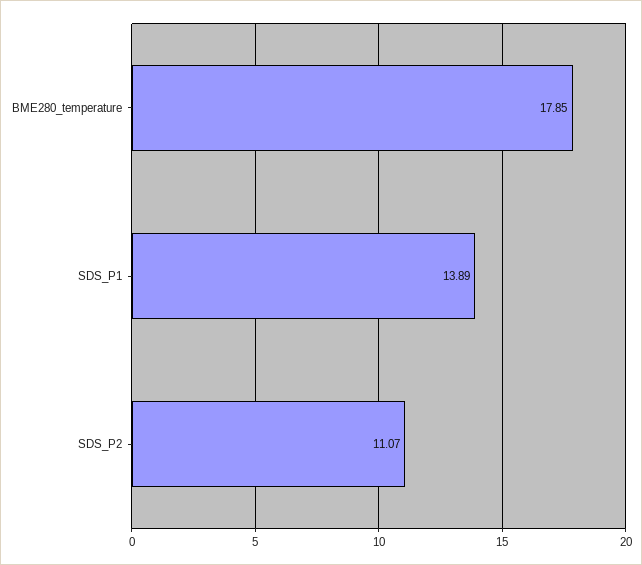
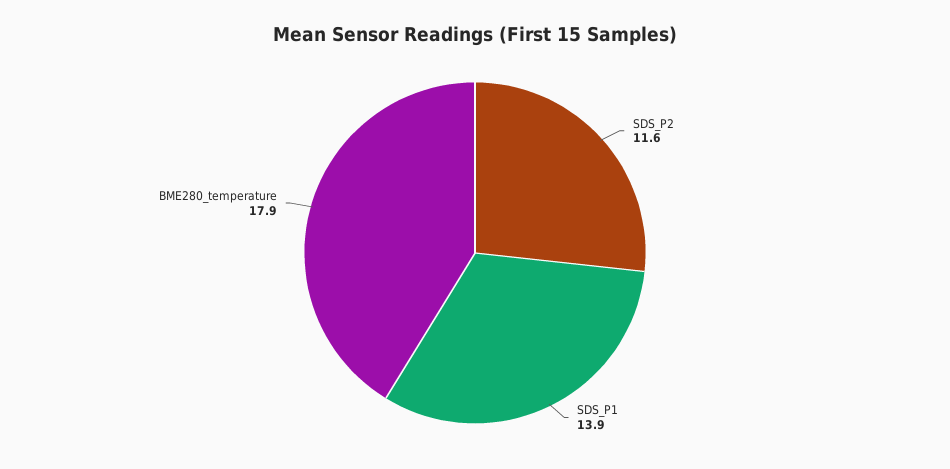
  {
    "BME280_temperature": 17.85,
    "SDS_P1": 13.89,
-   "SDS_P2": 11.07
+   "SDS_P2": 11.6
  }

